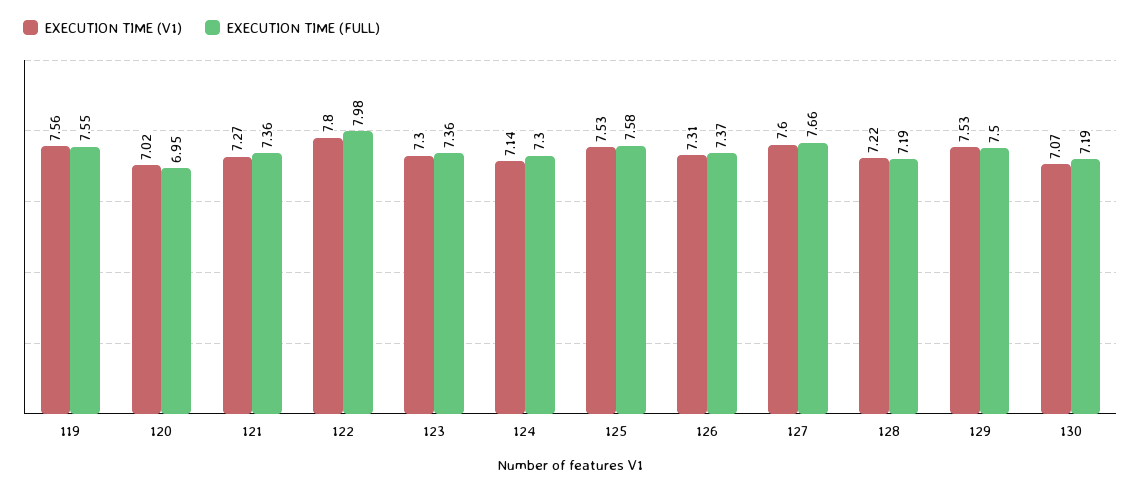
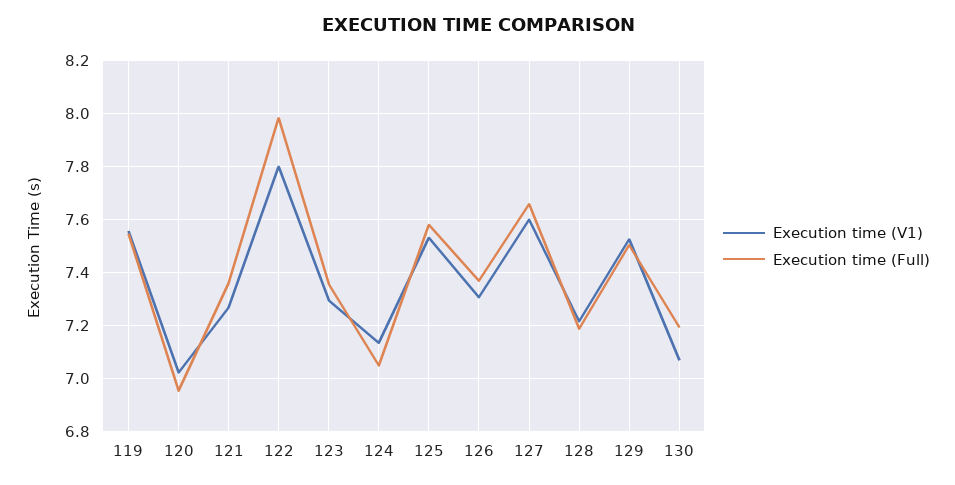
  {
    "EXECUTION TIME (V1)": {
      "119": 7.56,
      "120": 7.02,
      "121": 7.27,
      "122": 7.8,
      "123": 7.3,
      "124": 7.14,
      "125": 7.53,
      "126": 7.31,
      "127": 7.6,
      "128": 7.22,
      "129": 7.53,
      "130": 7.07
    },
    "EXECUTION TIME (FULL)": {
      "119": 7.55,
      "120": 6.95,
      "121": 7.36,
      "122": 7.98,
      "123": 7.36,
-     "124": 7.3,
+     "124": 7.05,
      "125": 7.58,
      "126": 7.37,
      "127": 7.66,
      "128": 7.19,
      "129": 7.5,
      "130": 7.19
    }
  }

